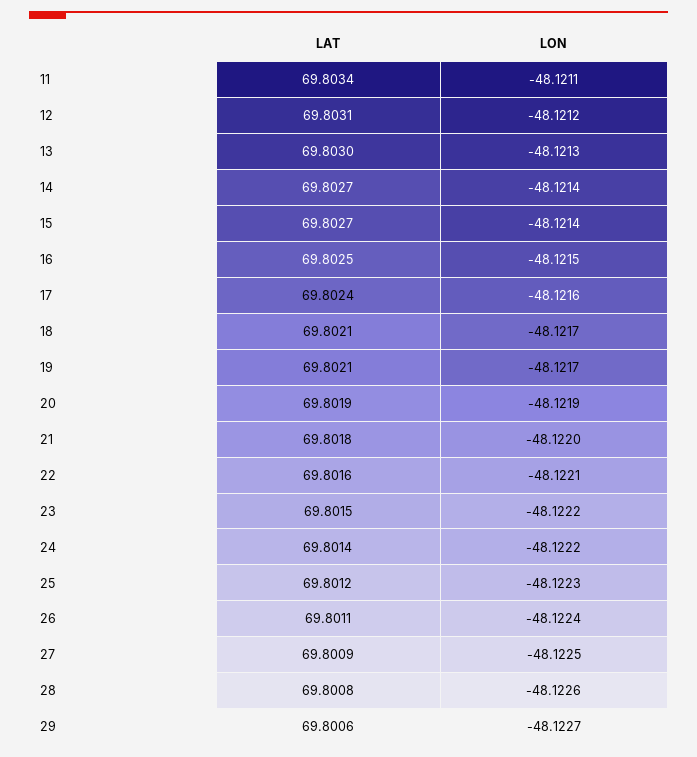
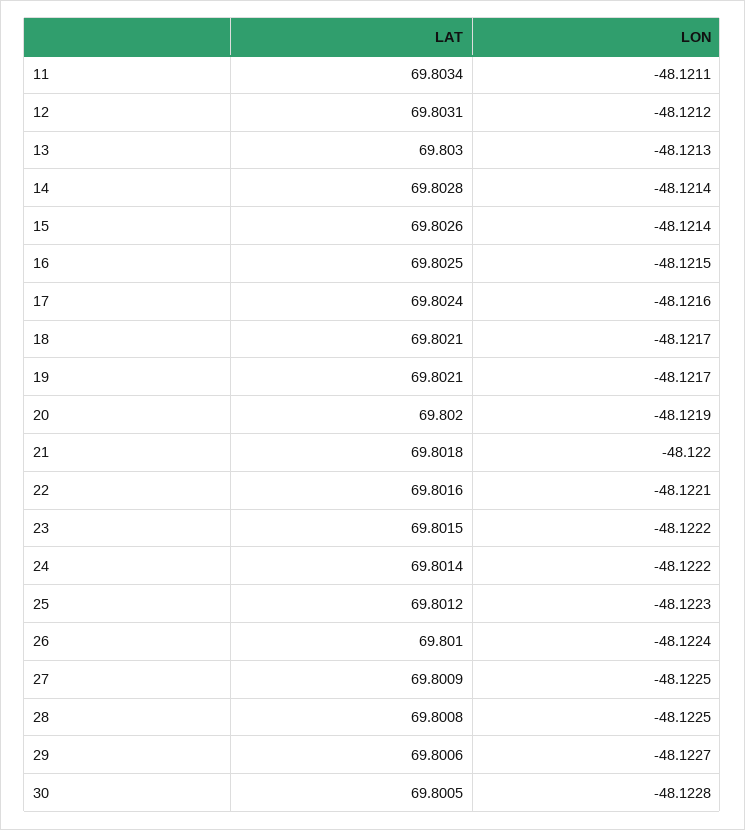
  {
    "LAT": {
      "11": 69.8034,
      "12": 69.8031,
      "13": 69.803,
-     "14": 69.8027,
+     "14": 69.8028,
-     "15": 69.8027,
+     "15": 69.8026,
      "16": 69.8025,
      "17": 69.8024,
      "18": 69.8021,
      "19": 69.8021,
-     "20": 69.8019,
+     "20": 69.802,
      "21": 69.8018,
      "22": 69.8016,
      "23": 69.8015,
      "24": 69.8014,
      "25": 69.8012,
-     "26": 69.8011,
+     "26": 69.801,
      "27": 69.8009,
      "28": 69.8008,
-     "29": 69.8006
+     "29": 69.8006,
+     "30": 69.8005
    },
    "LON": {
      "11": -48.1211,
      "12": -48.1212,
      "13": -48.1213,
      "14": -48.1214,
      "15": -48.1214,
      "16": -48.1215,
      "17": -48.1216,
      "18": -48.1217,
      "19": -48.1217,
      "20": -48.1219,
      "21": -48.122,
      "22": -48.1221,
      "23": -48.1222,
      "24": -48.1222,
      "25": -48.1223,
      "26": -48.1224,
      "27": -48.1225,
-     "28": -48.1226,
+     "28": -48.1225,
-     "29": -48.1227
+     "29": -48.1227,
+     "30": -48.1228
    }
  }

